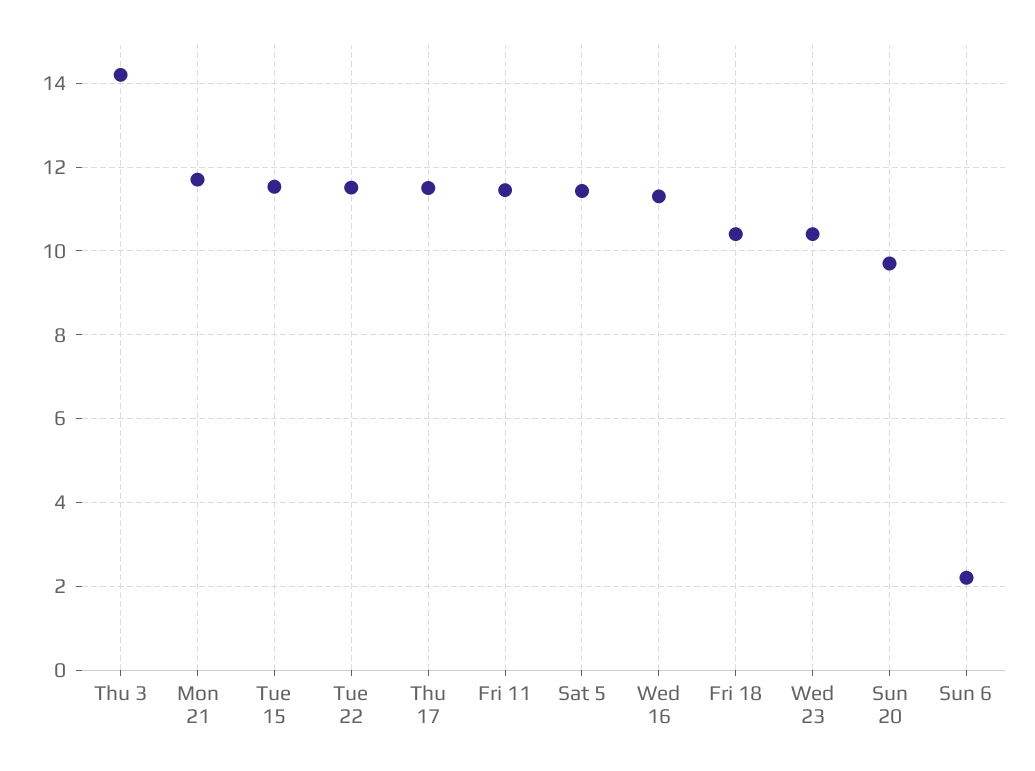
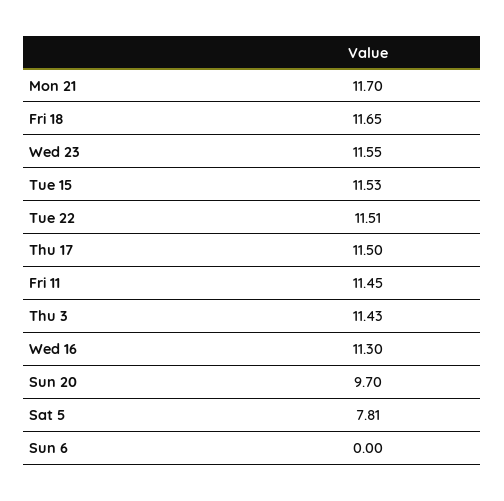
  {
-   "Thu 3": 14.2,
+   "Thu 3": 11.43,
    "Mon 21": 11.7,
    "Tue 15": 11.53,
    "Tue 22": 11.51,
    "Thu 17": 11.5,
    "Fri 11": 11.45,
-   "Sat 5": 11.4,
+   "Sat 5": 7.81,
    "Wed 16": 11.3,
-   "Fri 18": 10.4,
+   "Fri 18": 11.65,
-   "Wed 23": 10.4,
+   "Wed 23": 11.55,
    "Sun 20": 9.7,
-   "Sun 6": 2.2
+   "Sun 6": 0
  }

